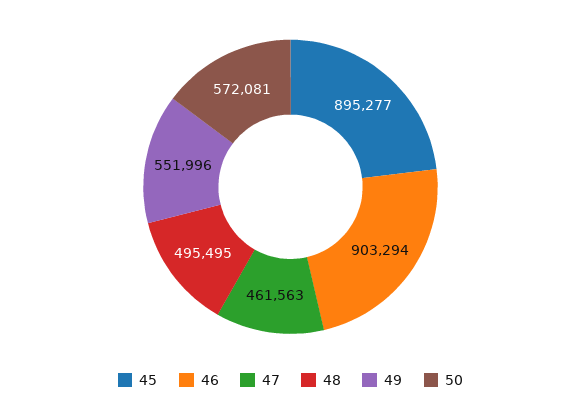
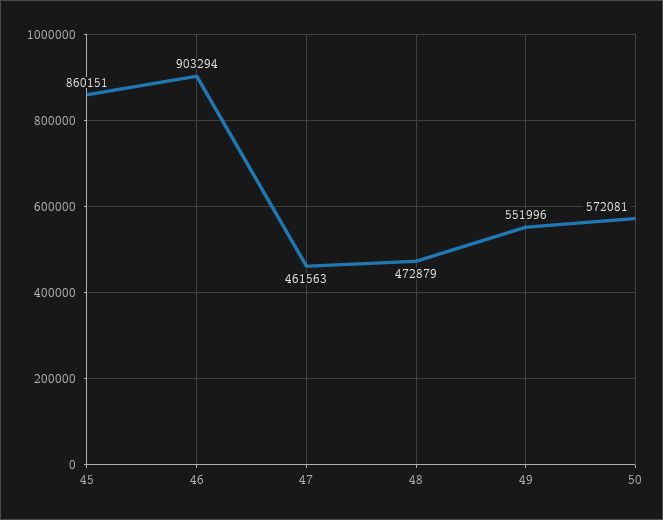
  {
-   "45": 895277,
+   "45": 860151,
    "46": 903294,
    "47": 461563,
-   "48": 495495,
+   "48": 472879,
    "49": 551996,
    "50": 572081
  }

